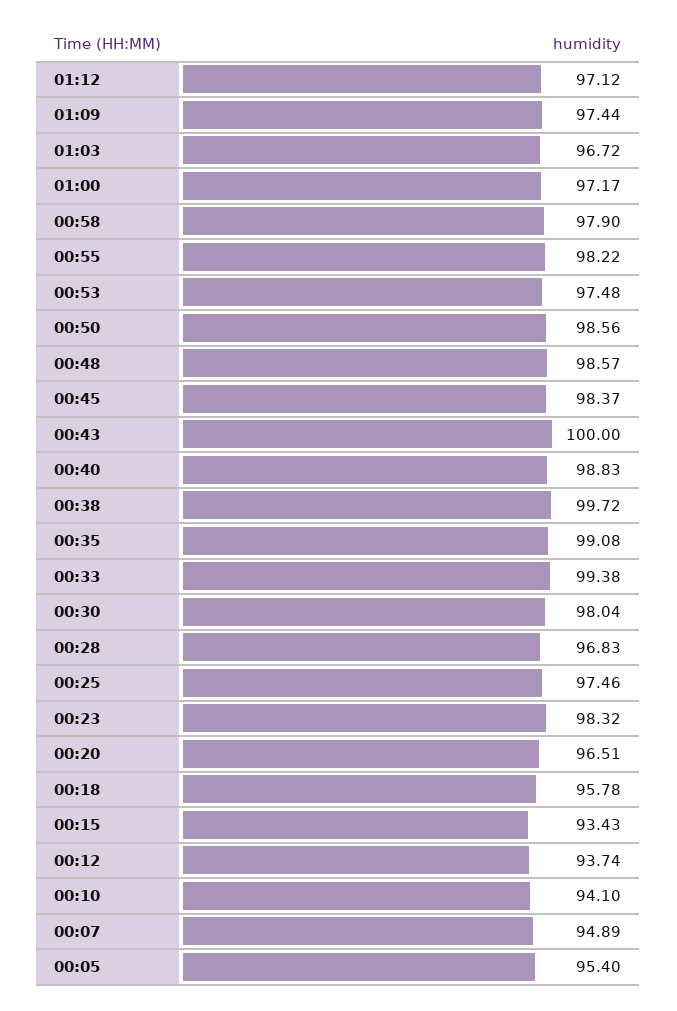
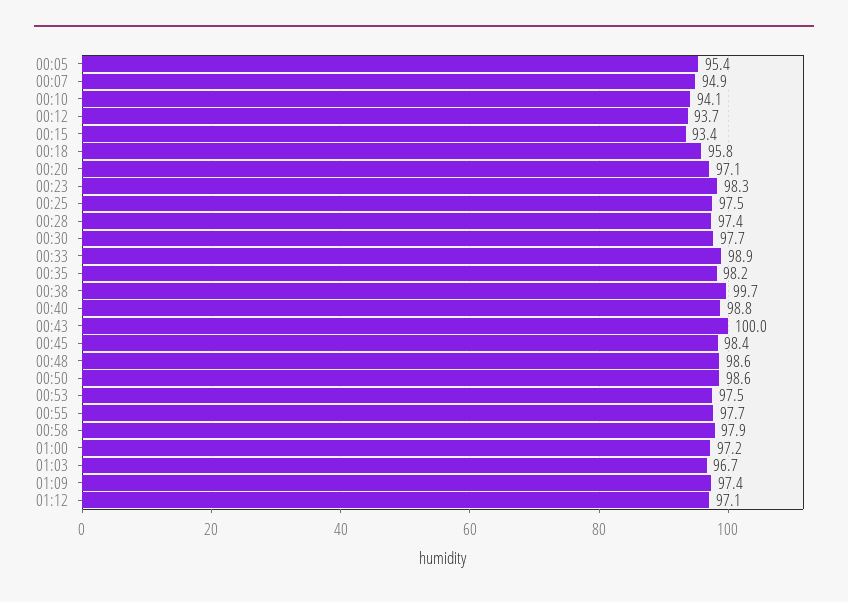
  {
    "01:12": 97.12,
    "01:09": 97.44,
    "01:03": 96.72,
    "01:00": 97.17,
    "00:58": 97.9,
-   "00:55": 98.22,
+   "00:55": 97.7,
    "00:53": 97.48,
    "00:50": 98.56,
    "00:48": 98.57,
    "00:45": 98.37,
    "00:43": 100,
    "00:40": 98.83,
    "00:38": 99.72,
-   "00:35": 99.08,
+   "00:35": 98.2,
-   "00:33": 99.38,
+   "00:33": 98.9,
-   "00:30": 98.04,
+   "00:30": 97.7,
-   "00:28": 96.83,
+   "00:28": 97.4,
    "00:25": 97.46,
    "00:23": 98.32,
-   "00:20": 96.51,
+   "00:20": 97.1,
    "00:18": 95.78,
    "00:15": 93.43,
    "00:12": 93.74,
    "00:10": 94.1,
    "00:07": 94.89,
    "00:05": 95.4
  }

